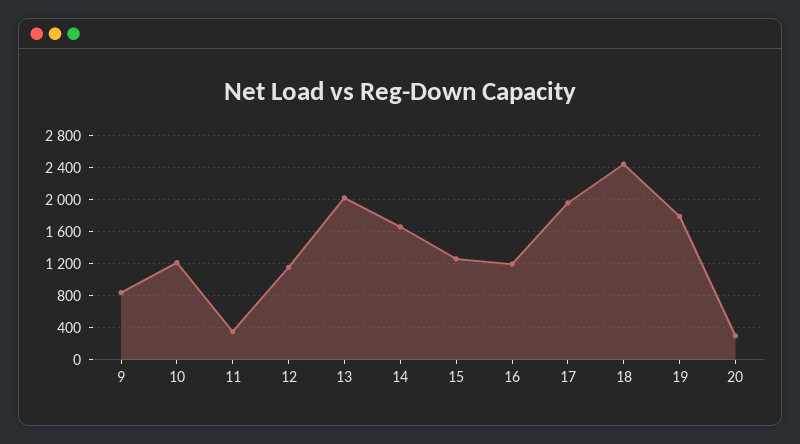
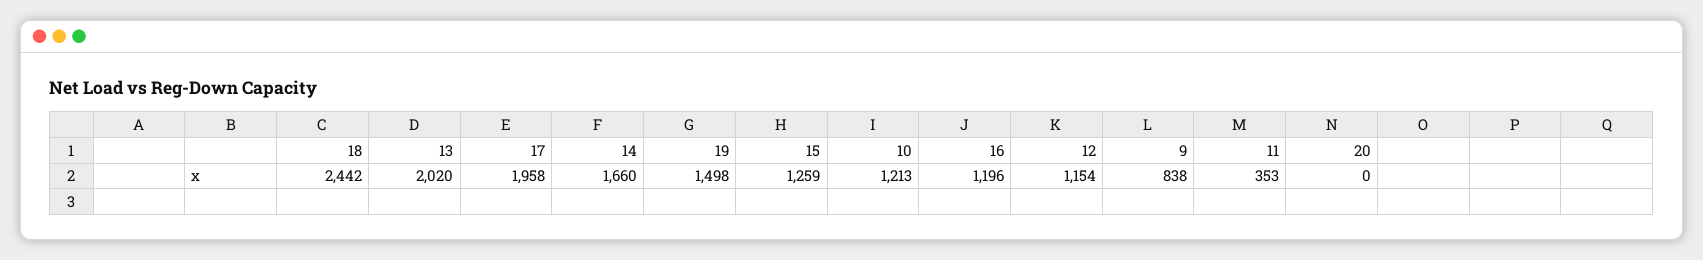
  {
    "9": 838,
    "10": 1213,
    "11": 353,
    "12": 1154,
    "13": 2020,
    "14": 1660,
    "15": 1259,
    "16": 1196,
    "17": 1958,
    "18": 2442,
-   "19": 1800,
+   "19": 1498,
-   "20": 300
+   "20": 0
  }

